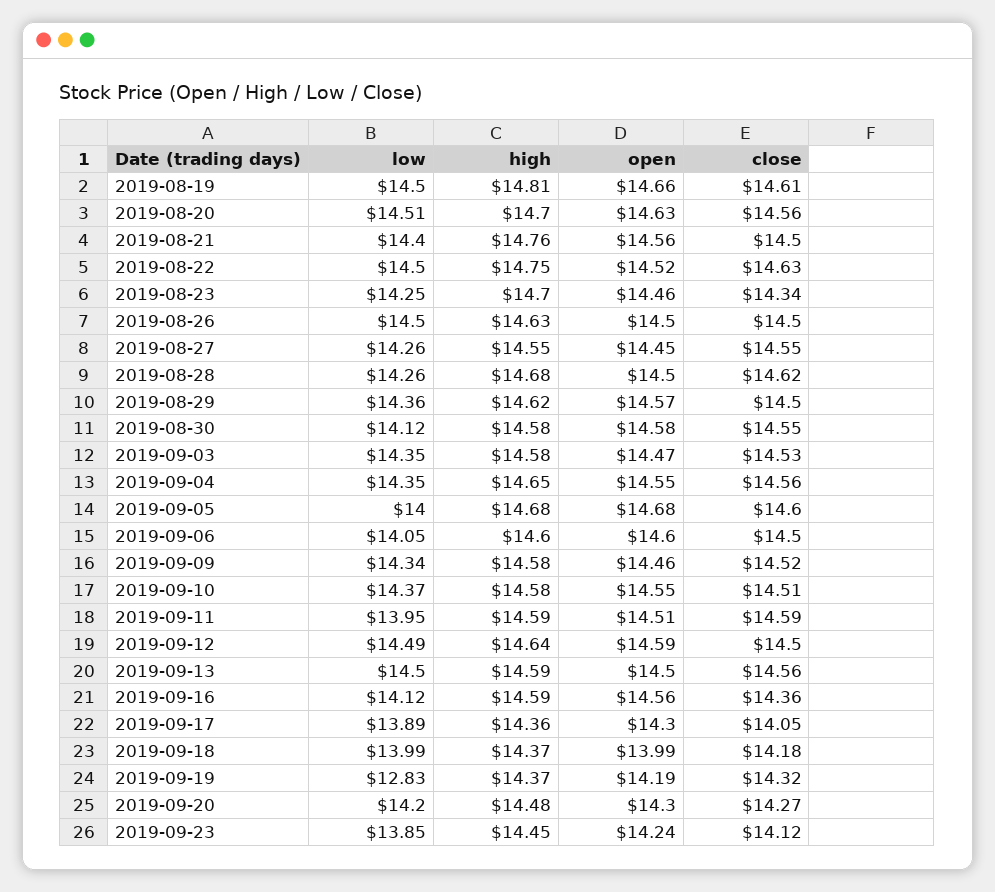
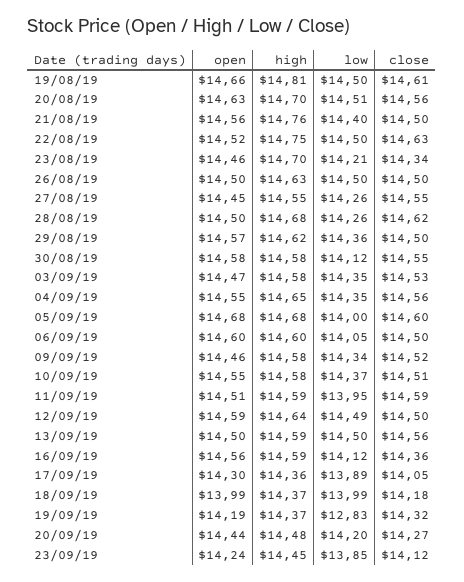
  {
    "low": {
      "2019-08-19": 14.5,
      "2019-08-20": 14.51,
      "2019-08-21": 14.4,
      "2019-08-22": 14.5,
-     "2019-08-23": 14.25,
+     "2019-08-23": 14.21,
      "2019-08-26": 14.5,
      "2019-08-27": 14.26,
      "2019-08-28": 14.26,
      "2019-08-29": 14.36,
      "2019-08-30": 14.12,
      "2019-09-03": 14.35,
      "2019-09-04": 14.35,
      "2019-09-05": 14,
      "2019-09-06": 14.05,
      "2019-09-09": 14.34,
      "2019-09-10": 14.37,
      "2019-09-11": 13.95,
      "2019-09-12": 14.49,
      "2019-09-13": 14.5,
      "2019-09-16": 14.12,
      "2019-09-17": 13.89,
      "2019-09-18": 13.99,
      "2019-09-19": 12.83,
      "2019-09-20": 14.2,
      "2019-09-23": 13.85
    },
    "high": {
      "2019-08-19": 14.81,
      "2019-08-20": 14.7,
      "2019-08-21": 14.76,
      "2019-08-22": 14.75,
      "2019-08-23": 14.7,
      "2019-08-26": 14.63,
      "2019-08-27": 14.55,
      "2019-08-28": 14.68,
      "2019-08-29": 14.62,
      "2019-08-30": 14.58,
      "2019-09-03": 14.58,
      "2019-09-04": 14.65,
      "2019-09-05": 14.68,
      "2019-09-06": 14.6,
      "2019-09-09": 14.58,
      "2019-09-10": 14.58,
      "2019-09-11": 14.59,
      "2019-09-12": 14.64,
      "2019-09-13": 14.59,
      "2019-09-16": 14.59,
      "2019-09-17": 14.36,
      "2019-09-18": 14.37,
      "2019-09-19": 14.37,
      "2019-09-20": 14.48,
      "2019-09-23": 14.45
    },
    "open": {
      "2019-08-19": 14.66,
      "2019-08-20": 14.63,
      "2019-08-21": 14.56,
      "2019-08-22": 14.52,
      "2019-08-23": 14.46,
      "2019-08-26": 14.5,
      "2019-08-27": 14.45,
      "2019-08-28": 14.5,
      "2019-08-29": 14.57,
      "2019-08-30": 14.58,
      "2019-09-03": 14.47,
      "2019-09-04": 14.55,
      "2019-09-05": 14.68,
      "2019-09-06": 14.6,
      "2019-09-09": 14.46,
      "2019-09-10": 14.55,
      "2019-09-11": 14.51,
      "2019-09-12": 14.59,
      "2019-09-13": 14.5,
      "2019-09-16": 14.56,
      "2019-09-17": 14.3,
      "2019-09-18": 13.99,
      "2019-09-19": 14.19,
-     "2019-09-20": 14.3,
+     "2019-09-20": 14.44,
      "2019-09-23": 14.24
    },
    "close": {
      "2019-08-19": 14.61,
      "2019-08-20": 14.56,
      "2019-08-21": 14.5,
      "2019-08-22": 14.63,
      "2019-08-23": 14.34,
      "2019-08-26": 14.5,
      "2019-08-27": 14.55,
      "2019-08-28": 14.62,
      "2019-08-29": 14.5,
      "2019-08-30": 14.55,
      "2019-09-03": 14.53,
      "2019-09-04": 14.56,
      "2019-09-05": 14.6,
      "2019-09-06": 14.5,
      "2019-09-09": 14.52,
      "2019-09-10": 14.51,
      "2019-09-11": 14.59,
      "2019-09-12": 14.5,
      "2019-09-13": 14.56,
      "2019-09-16": 14.36,
      "2019-09-17": 14.05,
      "2019-09-18": 14.18,
      "2019-09-19": 14.32,
      "2019-09-20": 14.27,
      "2019-09-23": 14.12
    }
  }

